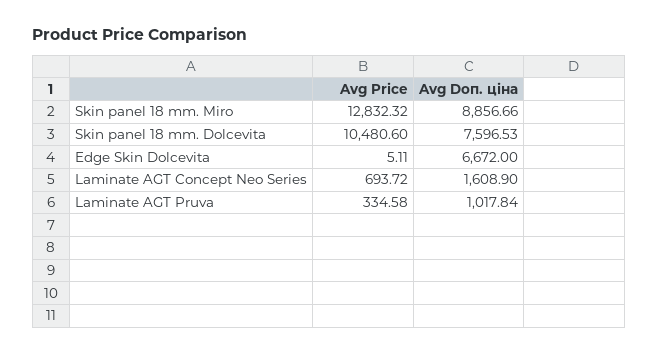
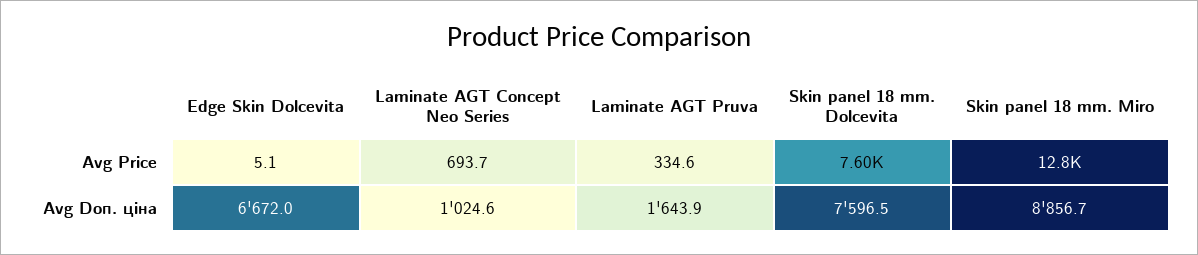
  {
    "Avg Price": {
      "Skin panel 18 mm. Miro": 12832.32,
-     "Skin panel 18 mm. Dolcevita": 10480.6,
+     "Skin panel 18 mm. Dolcevita": 7600,
      "Edge Skin Dolcevita": 5.11,
      "Laminate AGT Concept Neo Series": 693.72,
      "Laminate AGT Pruva": 334.58
    },
    "Avg Doп. ціна": {
      "Skin panel 18 mm. Miro": 8856.66,
      "Skin panel 18 mm. Dolcevita": 7596.53,
      "Edge Skin Dolcevita": 6672,
-     "Laminate AGT Concept Neo Series": 1608.9,
+     "Laminate AGT Concept Neo Series": 1024.6,
-     "Laminate AGT Pruva": 1017.84
+     "Laminate AGT Pruva": 1643.9
    }
  }

